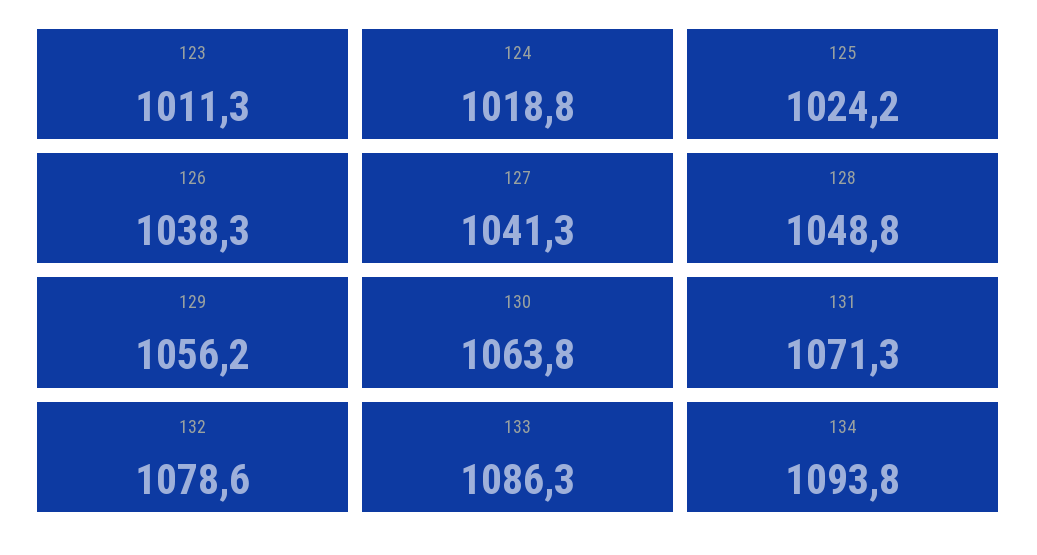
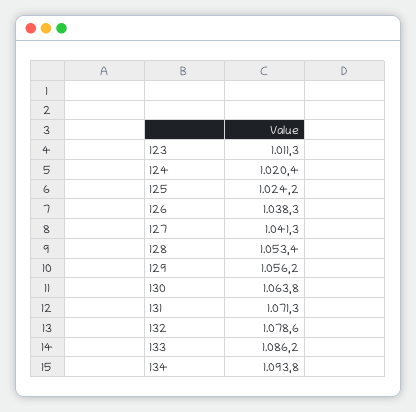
  {
    "123": 1011.3,
-   "124": 1018.8,
+   "124": 1020.4,
    "125": 1024.2,
    "126": 1038.3,
    "127": 1041.3,
-   "128": 1048.8,
+   "128": 1053.4,
    "129": 1056.2,
    "130": 1063.8,
    "131": 1071.3,
    "132": 1078.6,
-   "133": 1086.3,
+   "133": 1086.2,
    "134": 1093.8
  }

